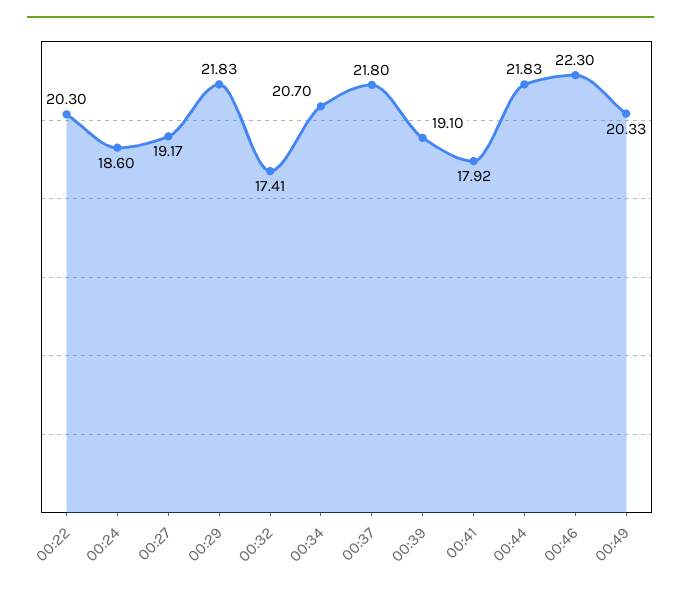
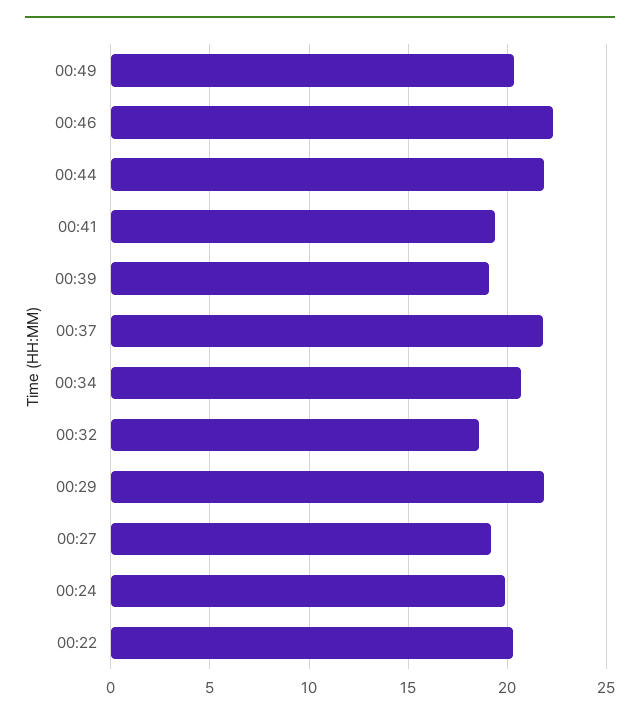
  {
    "00:22": 20.3,
-   "00:24": 18.6,
+   "00:24": 20,
    "00:27": 19.17,
    "00:29": 21.83,
-   "00:32": 17.41,
+   "00:32": 18.5,
    "00:34": 20.7,
    "00:37": 21.8,
    "00:39": 19.1,
-   "00:41": 17.92,
+   "00:41": 19.5,
    "00:44": 21.83,
    "00:46": 22.3,
    "00:49": 20.33
  }

